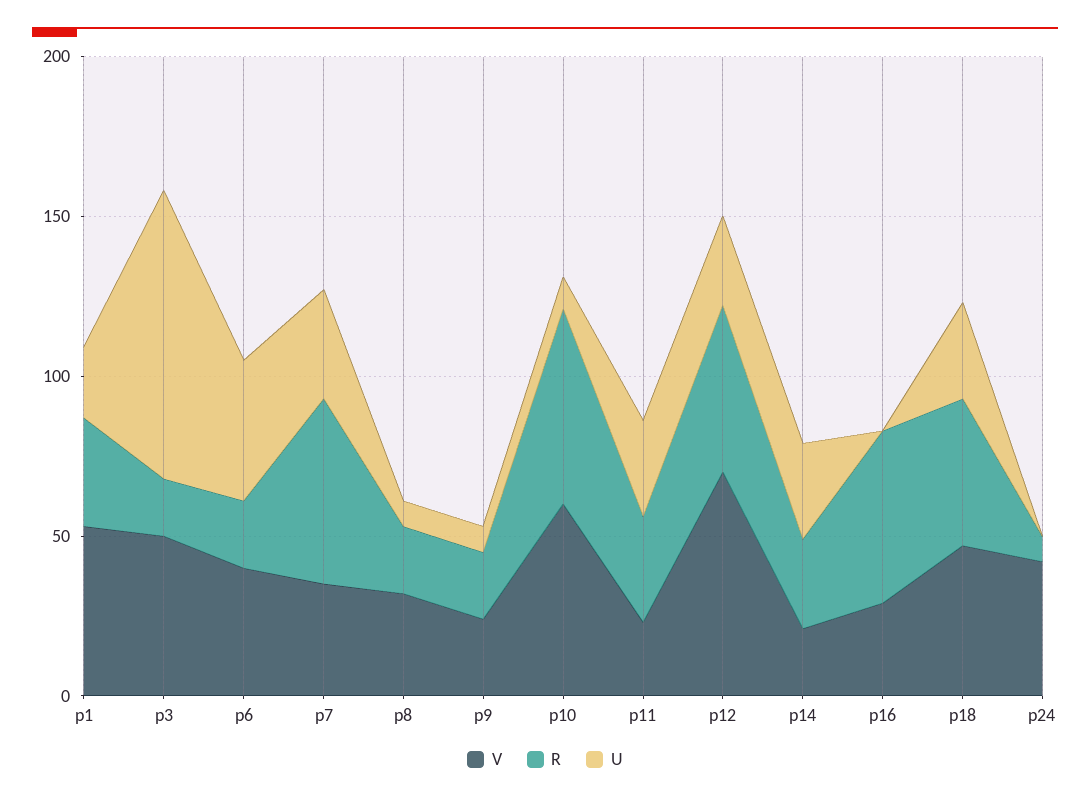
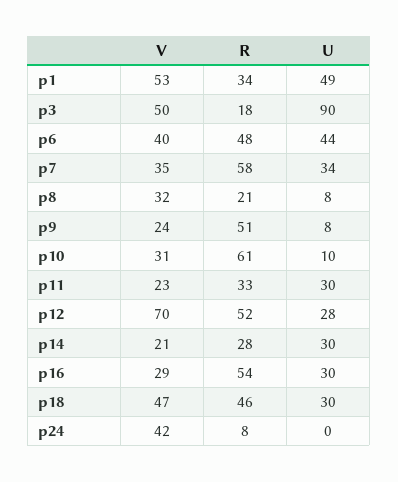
  {
    "V": {
      "p1": 53,
      "p3": 50,
      "p6": 40,
      "p7": 35,
      "p8": 32,
      "p9": 24,
-     "p10": 60,
+     "p10": 31,
      "p11": 23,
      "p12": 70,
      "p14": 21,
      "p16": 29,
      "p18": 47,
      "p24": 42
    },
    "R": {
      "p1": 34,
      "p3": 18,
-     "p6": 20,
+     "p6": 48,
      "p7": 58,
      "p8": 21,
-     "p9": 20,
+     "p9": 51,
      "p10": 61,
      "p11": 33,
      "p12": 52,
      "p14": 28,
      "p16": 54,
      "p18": 46,
      "p24": 8
    },
    "U": {
-     "p1": 20,
+     "p1": 49,
      "p3": 90,
      "p6": 44,
      "p7": 34,
      "p8": 8,
      "p9": 8,
      "p10": 10,
      "p11": 30,
      "p12": 28,
      "p14": 30,
-     "p16": 0,
+     "p16": 30,
      "p18": 30,
      "p24": 0
    }
  }

